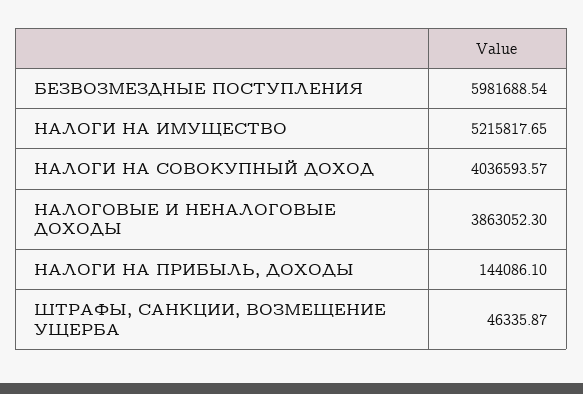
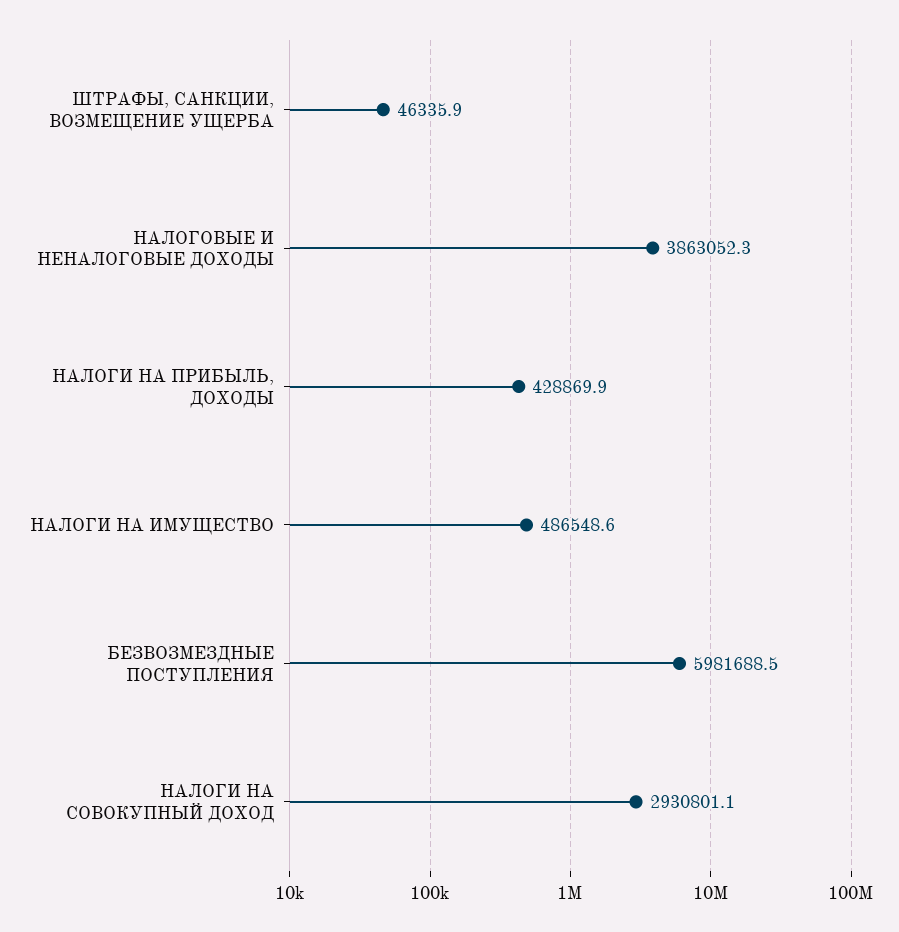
  {
    "БЕЗВОЗМЕЗДНЫЕ ПОСТУПЛЕНИЯ": 5981688.54,
-   "НАЛОГИ НА ИМУЩЕСТВО": 5215817.65,
+   "НАЛОГИ НА ИМУЩЕСТВО": 486548.6,
-   "НАЛОГИ НА СОВОКУПНЫЙ ДОХОД": 4036593.57,
+   "НАЛОГИ НА СОВОКУПНЫЙ ДОХОД": 2930801.1,
    "НАЛОГОВЫЕ И НЕНАЛОГОВЫЕ ДОХОДЫ": 3863052.3,
-   "НАЛОГИ НА ПРИБЫЛЬ, ДОХОДЫ": 144086.1,
+   "НАЛОГИ НА ПРИБЫЛЬ, ДОХОДЫ": 428869.9,
    "ШТРАФЫ, САНКЦИИ, ВОЗМЕЩЕНИЕ УЩЕРБА": 46335.87
  }

